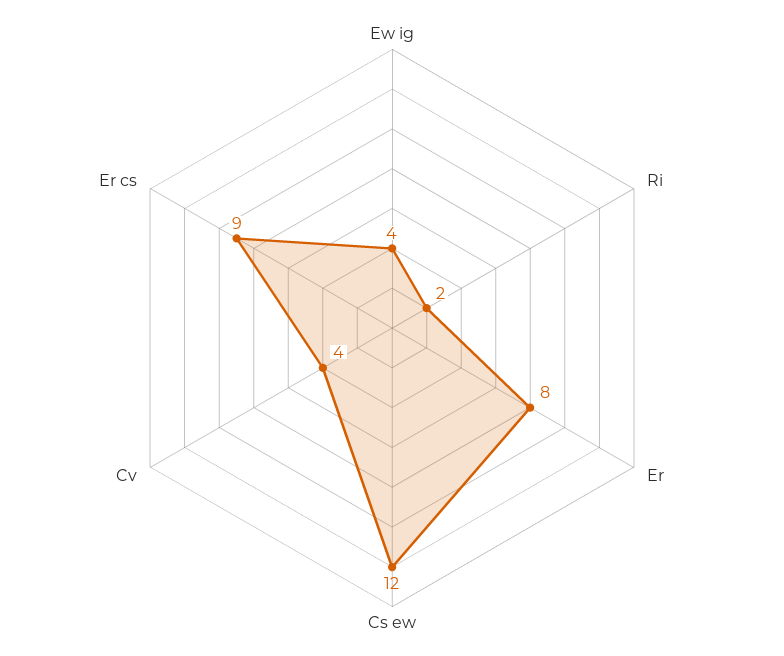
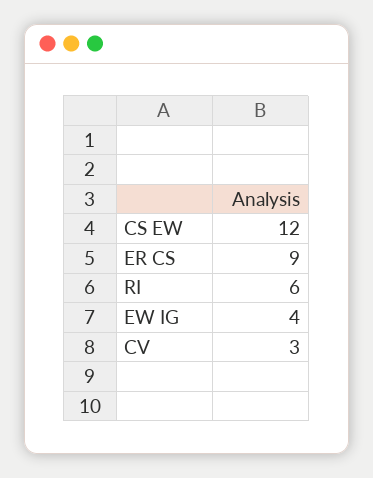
  {
    "Ew ig": 4,
-   "Ri": 2,
+   "Ri": 6,
-   "Er": 8,
    "Cs ew": 12,
-   "Cv": 4,
+   "Cv": 3,
    "Er cs": 9
  }

